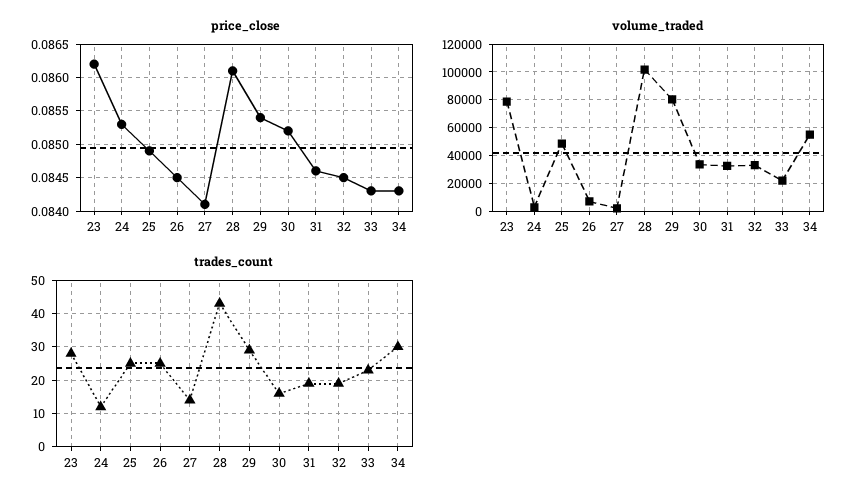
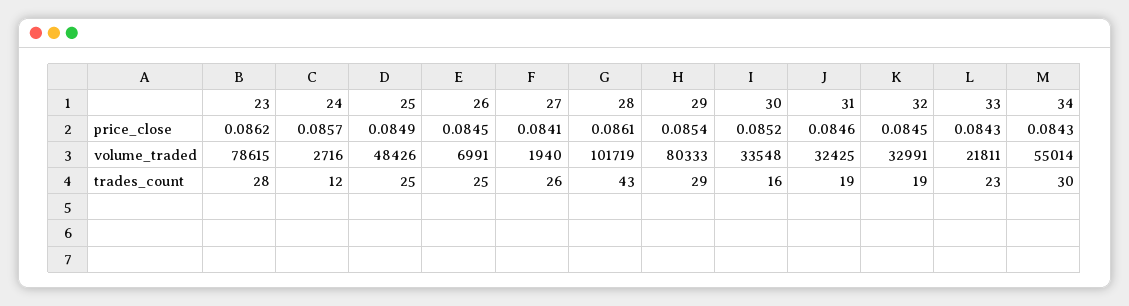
  {
    "price_close": {
      "23": 0.0862,
-     "24": 0.0853,
+     "24": 0.0857,
      "25": 0.0849,
      "26": 0.0845,
      "27": 0.0841,
      "28": 0.0861,
      "29": 0.0854,
      "30": 0.0852,
      "31": 0.0846,
      "32": 0.0845,
      "33": 0.0843,
      "34": 0.0843
    },
    "volume_traded": {
      "23": 78615,
      "24": 2716,
      "25": 48426,
      "26": 6991,
      "27": 1940,
      "28": 101719,
      "29": 80333,
      "30": 33548,
      "31": 32425,
      "32": 32991,
      "33": 21811,
      "34": 55014
    },
    "trades_count": {
      "23": 28,
      "24": 12,
      "25": 25,
      "26": 25,
-     "27": 15,
+     "27": 26,
      "28": 43,
      "29": 29,
      "30": 16,
      "31": 19,
      "32": 19,
      "33": 23,
      "34": 30
    }
  }

